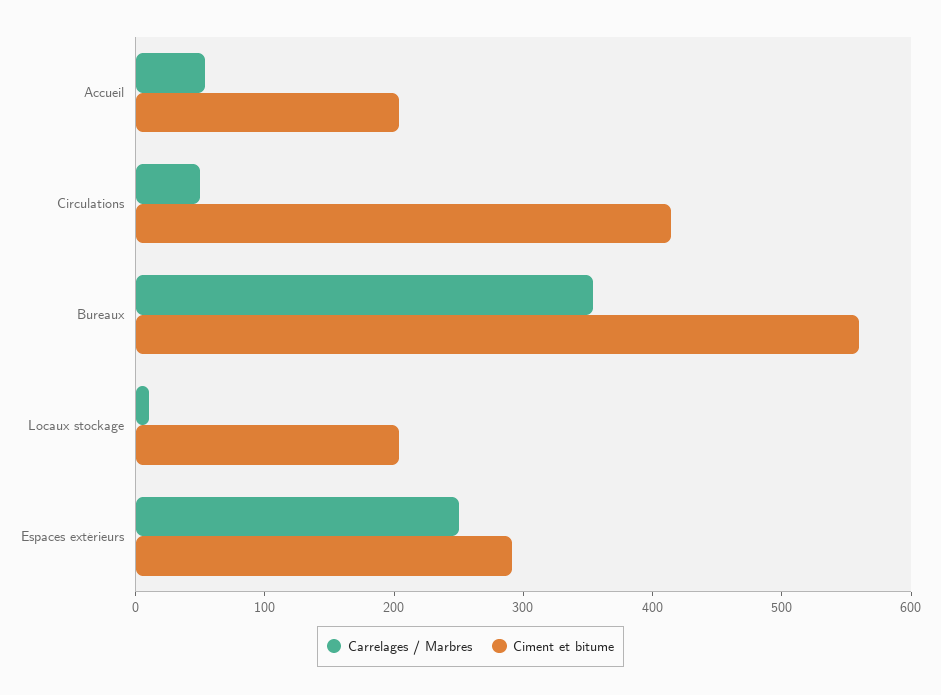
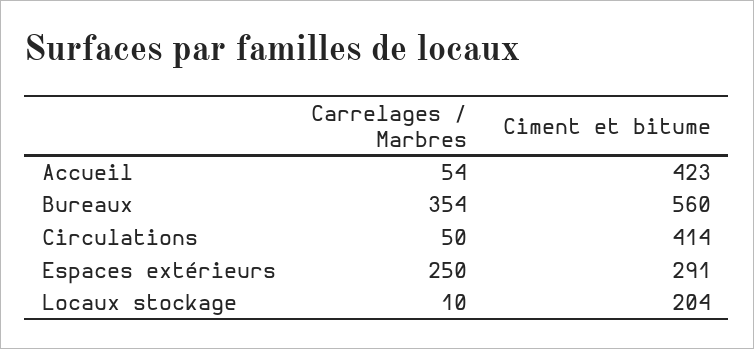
  {
    "Carrelages / Marbres": {
      "Accueil": 54,
      "Circulations": 50,
      "Bureaux": 354,
      "Locaux stockage": 10,
      "Espaces extérieurs": 250
    },
    "Ciment et bitume": {
-     "Accueil": 200,
+     "Accueil": 423,
      "Circulations": 414,
      "Bureaux": 560,
      "Locaux stockage": 204,
      "Espaces extérieurs": 291
    }
  }

